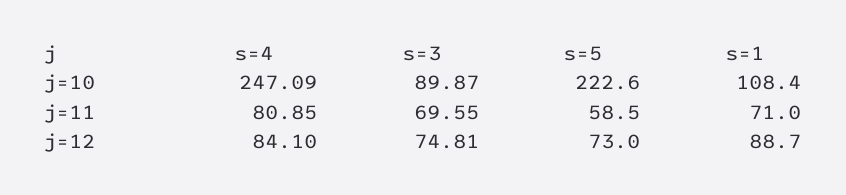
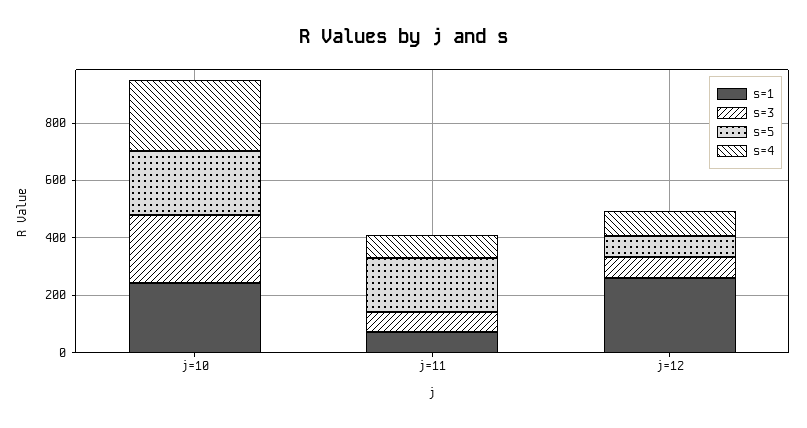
  {
    "s=4": {
      "j=10": 247.09,
      "j=11": 80.85,
      "j=12": 84.1
    },
    "s=3": {
-     "j=10": 89.87,
+     "j=10": 250,
      "j=11": 69.55,
      "j=12": 74.81
    },
    "s=5": {
      "j=10": 222.6,
-     "j=11": 58.5,
+     "j=11": 200,
      "j=12": 73
    },
    "s=1": {
-     "j=10": 108.4,
+     "j=10": 250,
      "j=11": 71,
-     "j=12": 88.7
+     "j=12": 250
    }
  }

